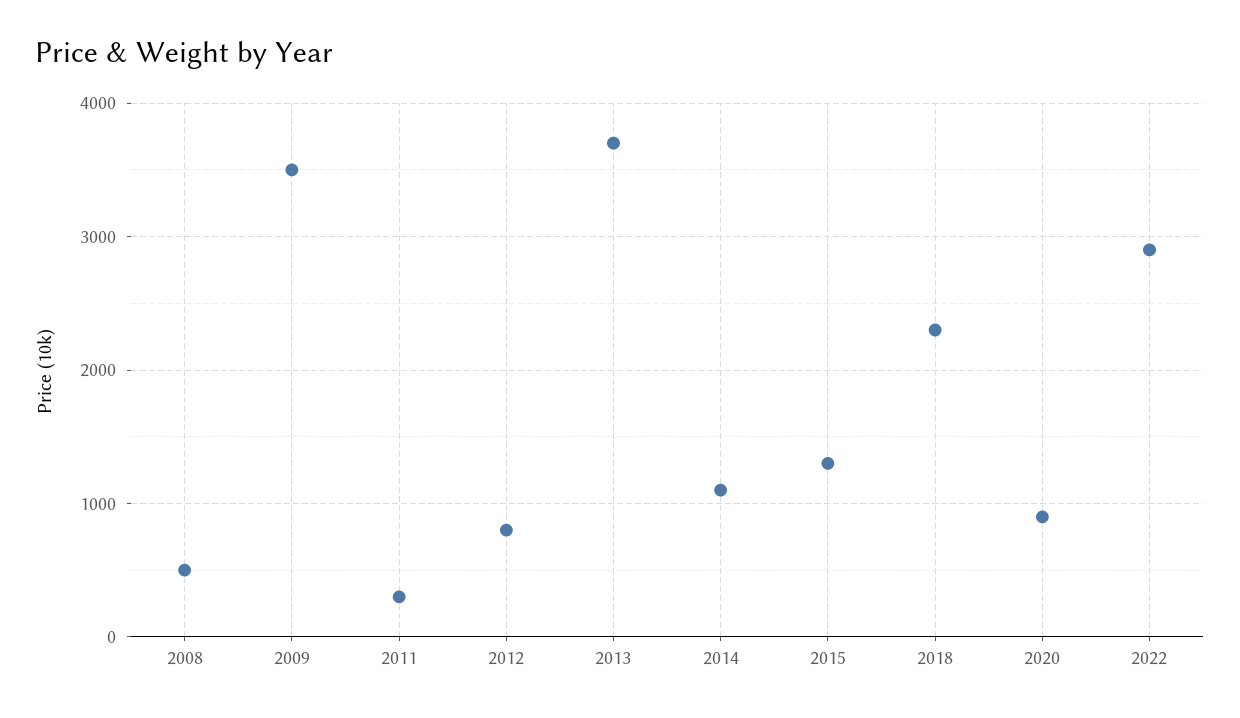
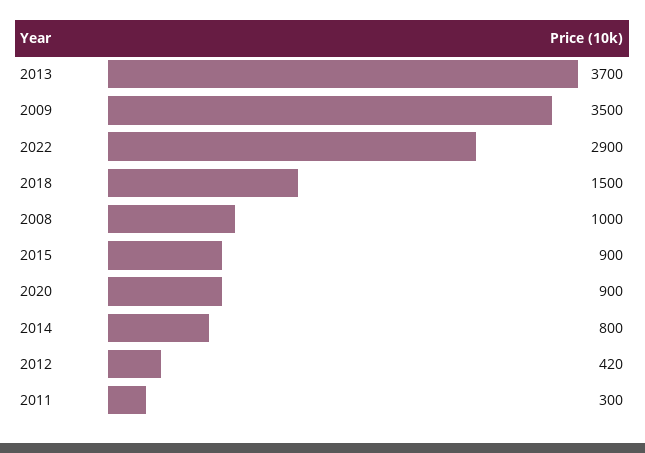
  {
-   "2008": 500,
+   "2008": 1000,
    "2009": 3500,
    "2011": 300,
-   "2012": 800,
+   "2012": 420,
    "2013": 3700,
-   "2014": 1100,
+   "2014": 800,
-   "2015": 1300,
+   "2015": 900,
-   "2018": 2300,
+   "2018": 1500,
    "2020": 900,
    "2022": 2900
  }

